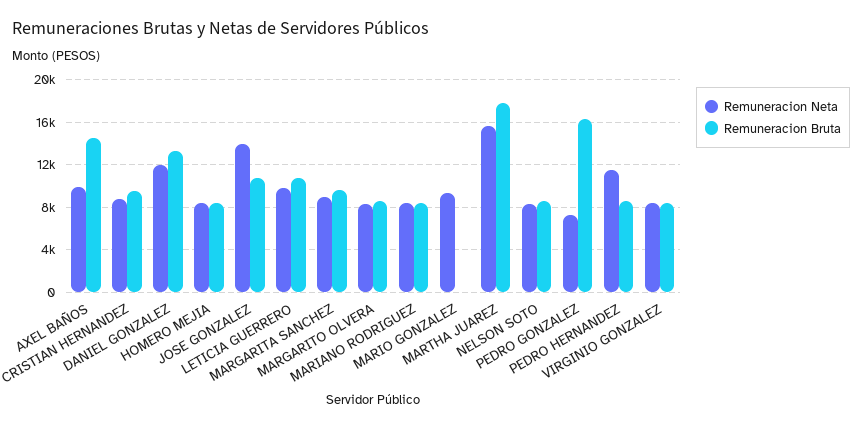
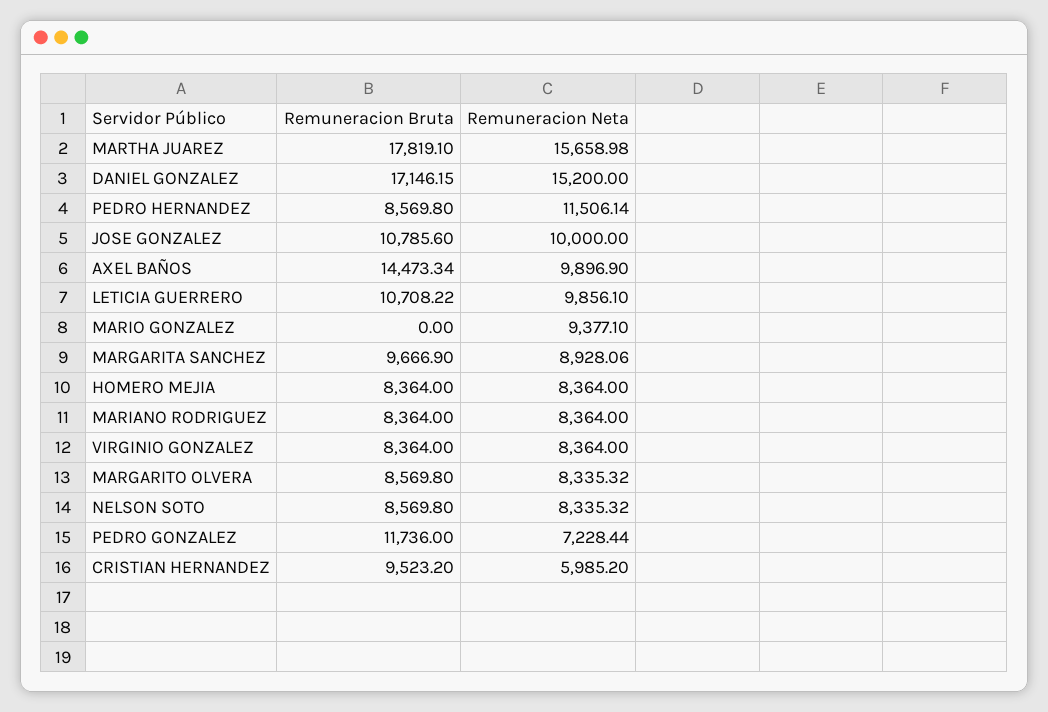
  {
    "Remuneracion Neta": {
      "AXEL BAÑOS": 9896.9,
-     "CRISTIAN HERNANDEZ": 9000,
+     "CRISTIAN HERNANDEZ": 5985.2,
-     "DANIEL GONZALEZ": 12000,
+     "DANIEL GONZALEZ": 15200,
      "HOMERO MEJIA": 8364,
-     "JOSE GONZALEZ": 14000,
+     "JOSE GONZALEZ": 10000,
      "LETICIA GUERRERO": 9856.1,
      "MARGARITA SANCHEZ": 8928.06,
      "MARGARITO OLVERA": 8335.32,
      "MARIANO RODRIGUEZ": 8364,
      "MARIO GONZALEZ": 9377.1,
      "MARTHA JUAREZ": 15658.98,
      "NELSON SOTO": 8335.32,
      "PEDRO GONZALEZ": 7228.44,
      "PEDRO HERNANDEZ": 11506.14,
      "VIRGINIO GONZALEZ": 8364
    },
    "Remuneracion Bruta": {
      "AXEL BAÑOS": 14473.34,
      "CRISTIAN HERNANDEZ": 9523.2,
-     "DANIEL GONZALEZ": 13000,
+     "DANIEL GONZALEZ": 17146.15,
      "HOMERO MEJIA": 8364,
      "JOSE GONZALEZ": 10785.6,
      "LETICIA GUERRERO": 10708.22,
      "MARGARITA SANCHEZ": 9666.9,
      "MARGARITO OLVERA": 8569.8,
      "MARIANO RODRIGUEZ": 8364,
      "MARIO GONZALEZ": 0,
      "MARTHA JUAREZ": 17819.1,
      "NELSON SOTO": 8569.8,
-     "PEDRO GONZALEZ": 16000,
+     "PEDRO GONZALEZ": 11736,
      "PEDRO HERNANDEZ": 8569.8,
      "VIRGINIO GONZALEZ": 8364
    }
  }

